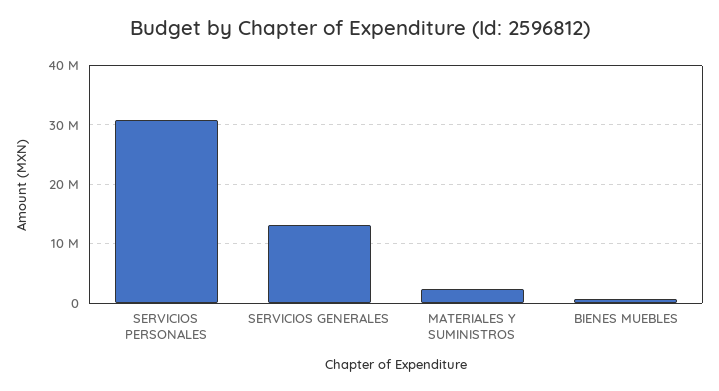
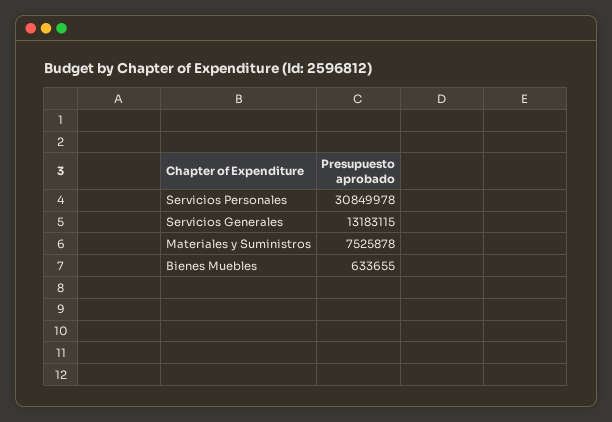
  {
    "SERVICIOS PERSONALES": 30849978,
    "SERVICIOS GENERALES": 13183115,
-   "MATERIALES Y SUMINISTROS": 2000000,
+   "MATERIALES Y SUMINISTROS": 7525878,
    "BIENES MUEBLES": 633655
  }

